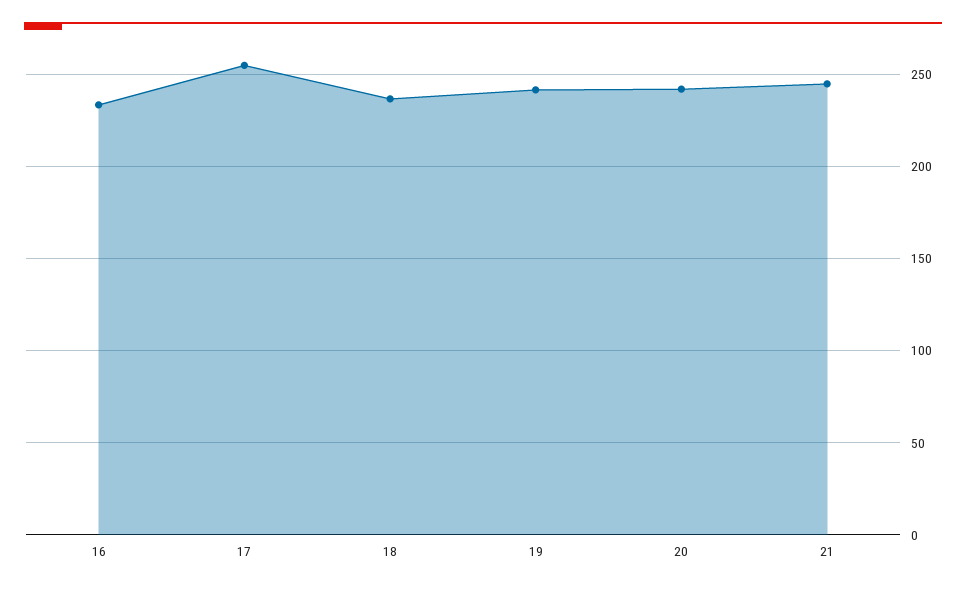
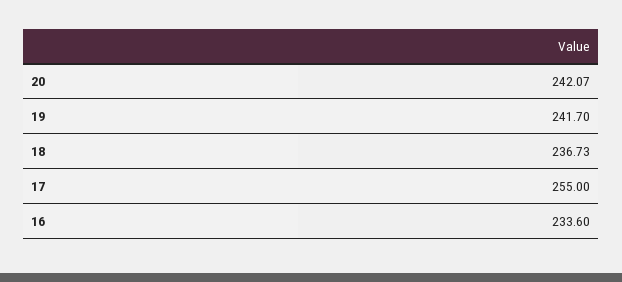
  {
    "16": 233.6,
    "17": 255,
    "18": 236.73,
    "19": 241.7,
-   "20": 242.07,
+   "20": 242.07
-   "21": 245
  }

